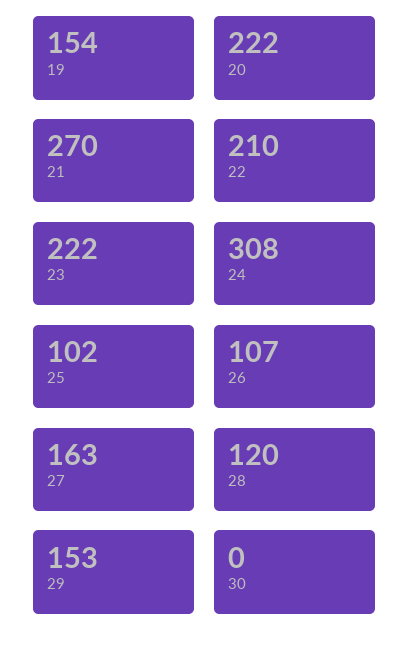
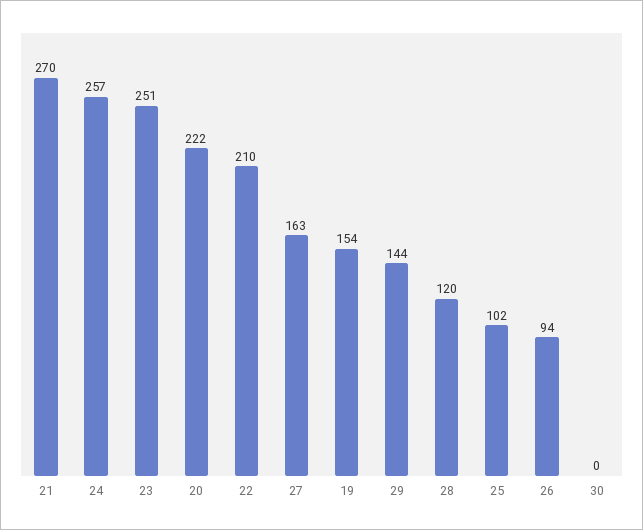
  {
    "19": 154,
    "20": 222,
    "21": 270,
    "22": 210,
-   "23": 222,
+   "23": 251,
-   "24": 308,
+   "24": 257,
    "25": 102,
-   "26": 107,
+   "26": 94,
    "27": 163,
    "28": 120,
-   "29": 153,
+   "29": 144,
    "30": 0
  }

